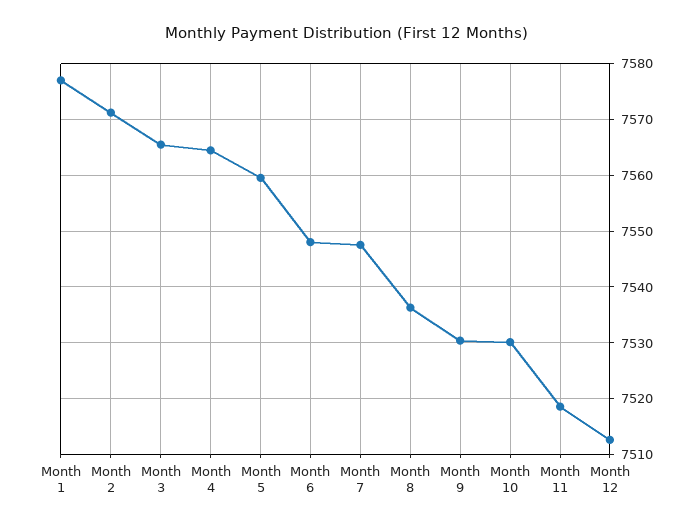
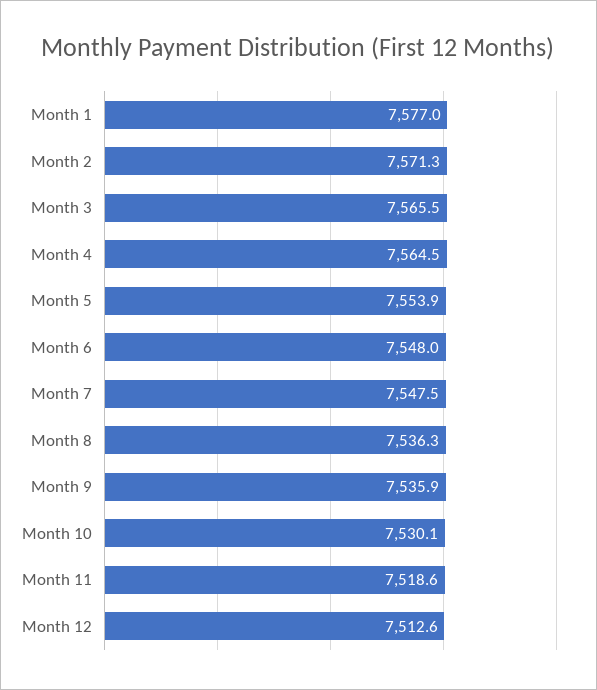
  {
    "Month 1": 7577,
    "Month 2": 7571.3,
    "Month 3": 7565.5,
    "Month 4": 7564.5,
-   "Month 5": 7560,
+   "Month 5": 7553.9,
    "Month 6": 7548,
    "Month 7": 7547.5,
    "Month 8": 7536.3,
-   "Month 9": 7530,
+   "Month 9": 7535.9,
    "Month 10": 7530.1,
    "Month 11": 7518.6,
    "Month 12": 7512.6
  }

